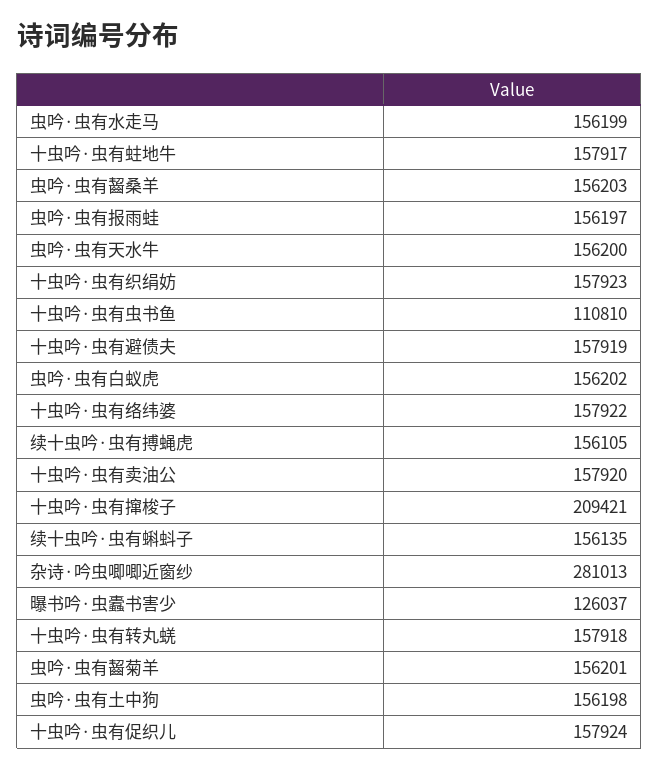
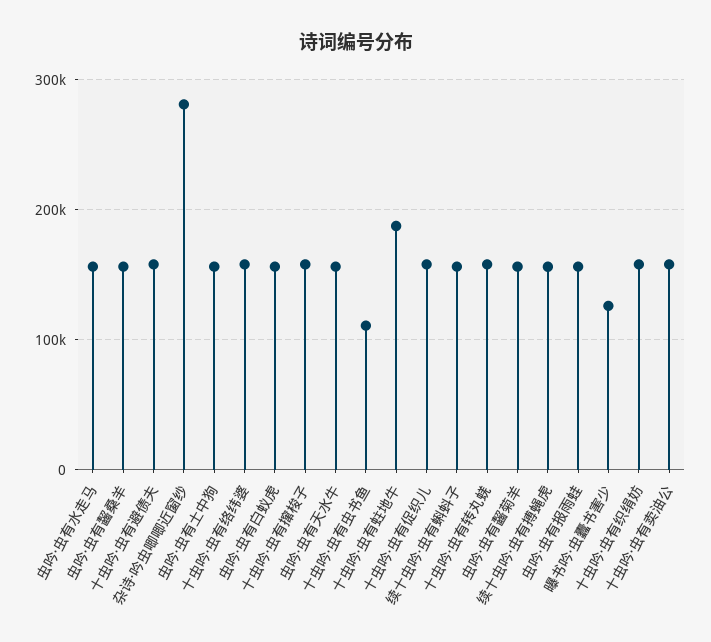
  {
    "虫吟·虫有水走马": 156199,
-   "十虫吟·虫有蛀地牛": 157917,
+   "十虫吟·虫有蛀地牛": 190000,
    "虫吟·虫有齧桑羊": 156203,
    "虫吟·虫有报雨蛙": 156197,
    "虫吟·虫有天水牛": 156200,
    "十虫吟·虫有织绢妨": 157923,
    "十虫吟·虫有虫书鱼": 110810,
    "十虫吟·虫有避债夫": 157919,
    "虫吟·虫有白蚁虎": 156202,
    "十虫吟·虫有络纬婆": 157922,
    "续十虫吟·虫有搏蝇虎": 156105,
    "十虫吟·虫有卖油公": 157920,
-   "十虫吟·虫有撺梭子": 209421,
+   "十虫吟·虫有撺梭子": 160000,
    "续十虫吟·虫有蝌蚪子": 156135,
    "杂诗·吟虫唧唧近窗纱": 281013,
    "曝书吟·虫蠹书害少": 126037,
    "十虫吟·虫有转丸蜣": 157918,
    "虫吟·虫有齧菊羊": 156201,
    "虫吟·虫有土中狗": 156198,
    "十虫吟·虫有促织儿": 157924
  }

